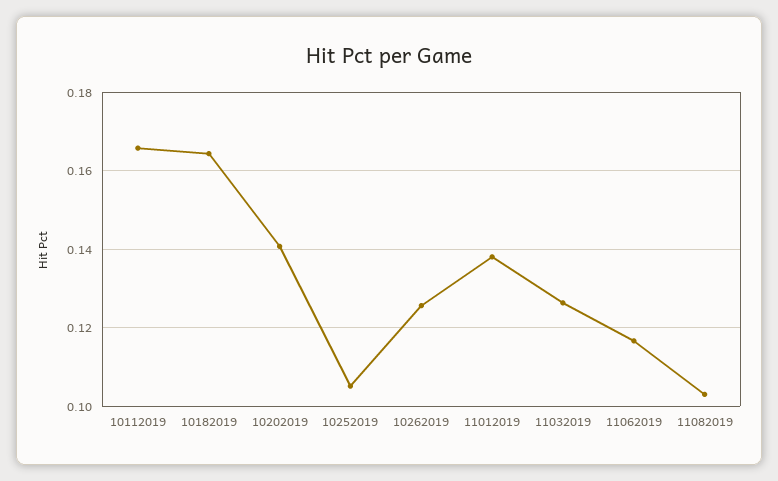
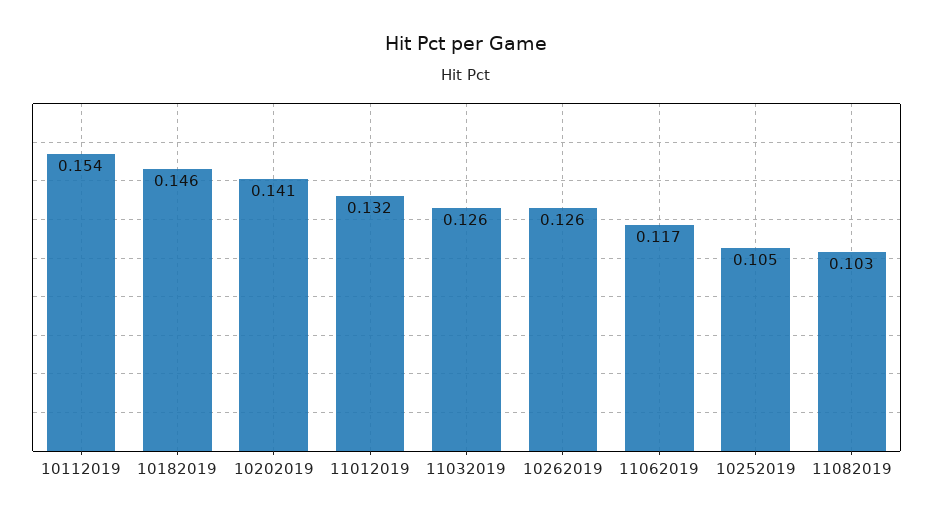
  {
-   "10112019": 0.166,
+   "10112019": 0.154,
-   "10182019": 0.164,
+   "10182019": 0.146,
    "10202019": 0.141,
    "10252019": 0.105,
    "10262019": 0.126,
-   "11012019": 0.138,
+   "11012019": 0.132,
    "11032019": 0.126,
    "11062019": 0.117,
    "11082019": 0.103
  }

